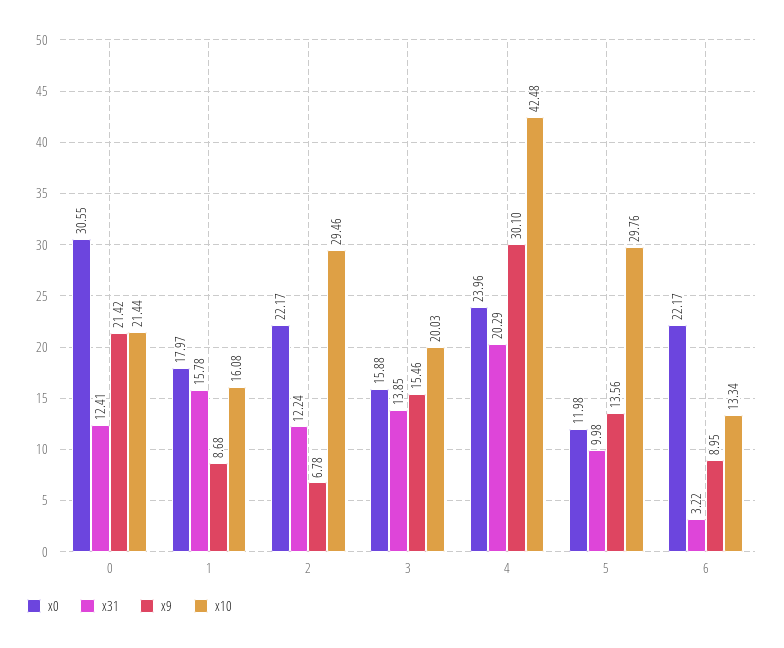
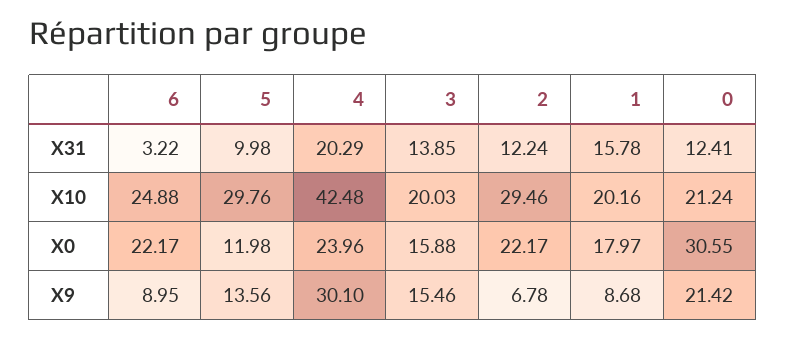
  {
    "x0": {
      "0": 30.55,
      "1": 17.97,
      "2": 22.17,
      "3": 15.88,
      "4": 23.96,
      "5": 11.98,
      "6": 22.17
    },
    "x31": {
      "0": 12.41,
      "1": 15.78,
      "2": 12.24,
      "3": 13.85,
      "4": 20.29,
      "5": 9.98,
      "6": 3.22
    },
    "x9": {
      "0": 21.42,
      "1": 8.68,
      "2": 6.78,
      "3": 15.46,
      "4": 30.1,
      "5": 13.56,
      "6": 8.95
    },
    "x10": {
-     "0": 21.44,
+     "0": 21.24,
-     "1": 16.08,
+     "1": 20.16,
      "2": 29.46,
      "3": 20.03,
      "4": 42.48,
      "5": 29.76,
-     "6": 13.34
+     "6": 24.88
    }
  }

